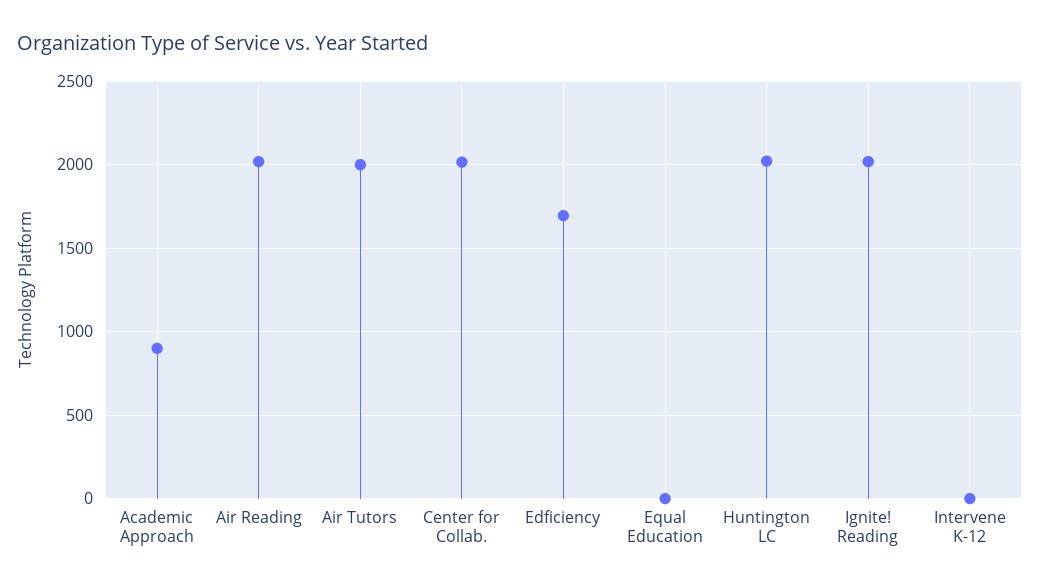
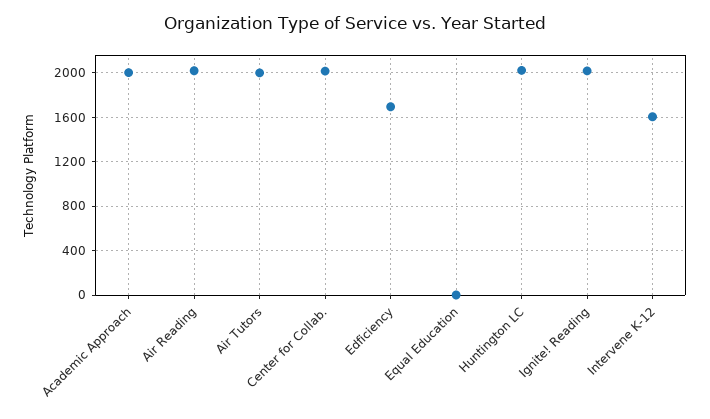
  {
-   "Academic Approach": 900,
+   "Academic Approach": 2000,
    "Air Reading": 2000,
    "Air Tutors": 2000,
    "Center for Collab.": 2000,
    "Edficiency": 1700,
    "Equal Education": 0,
    "Huntington LC": 2000,
    "Ignite! Reading": 2000,
-   "Intervene K-12": 0
+   "Intervene K-12": 1600
  }

